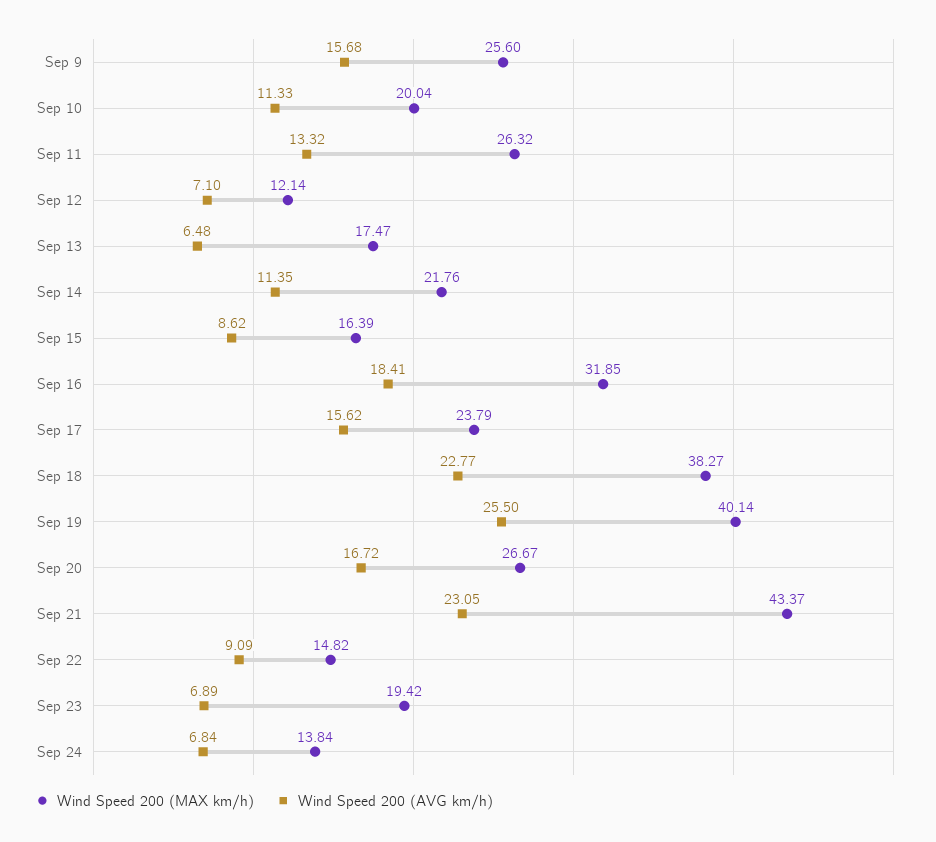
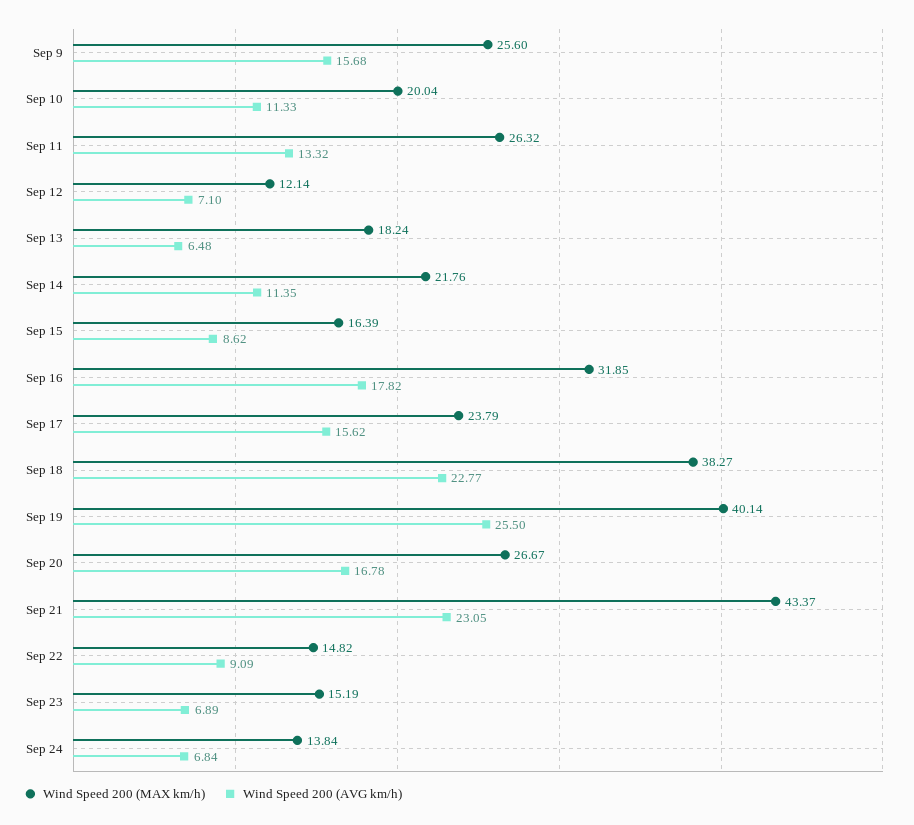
  {
    "Wind Speed 200 (MAX km/h)": {
      "Sep 9": 25.6,
      "Sep 10": 20.04,
      "Sep 11": 26.32,
      "Sep 12": 12.14,
-     "Sep 13": 17.47,
+     "Sep 13": 18.24,
      "Sep 14": 21.76,
      "Sep 15": 16.39,
      "Sep 16": 31.85,
      "Sep 17": 23.79,
      "Sep 18": 38.27,
      "Sep 19": 40.14,
      "Sep 20": 26.67,
      "Sep 21": 43.37,
      "Sep 22": 14.82,
-     "Sep 23": 19.42,
+     "Sep 23": 15.19,
      "Sep 24": 13.84
    },
    "Wind Speed 200 (AVG km/h)": {
      "Sep 9": 15.68,
      "Sep 10": 11.33,
      "Sep 11": 13.32,
      "Sep 12": 7.1,
      "Sep 13": 6.48,
      "Sep 14": 11.35,
      "Sep 15": 8.62,
-     "Sep 16": 18.41,
+     "Sep 16": 17.82,
      "Sep 17": 15.62,
      "Sep 18": 22.77,
      "Sep 19": 25.5,
-     "Sep 20": 16.72,
+     "Sep 20": 16.78,
      "Sep 21": 23.05,
      "Sep 22": 9.09,
      "Sep 23": 6.89,
      "Sep 24": 6.84
    }
  }

